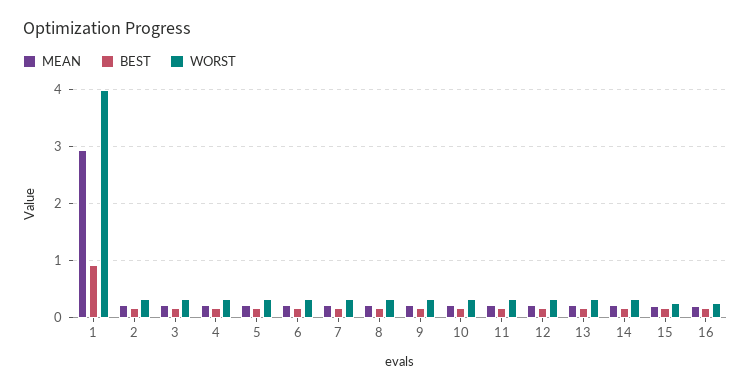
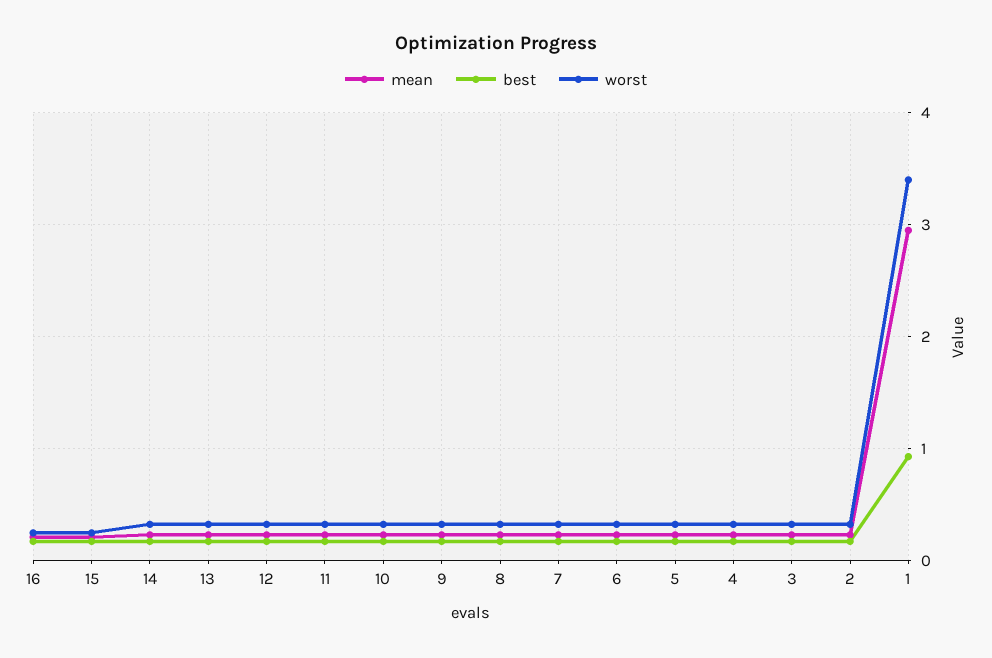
  {
    "MEAN": {
      "1": 3,
      "2": 0.2,
      "3": 0.2,
      "4": 0.2,
      "5": 0.2,
      "6": 0.2,
      "7": 0.2,
      "8": 0.2,
      "9": 0.2,
      "10": 0.2,
      "11": 0.2,
      "12": 0.2,
      "13": 0.2,
      "14": 0.2,
      "15": 0.2,
      "16": 0.2
    },
    "BEST": {
      "1": 0.9,
      "2": 0.2,
      "3": 0.2,
      "4": 0.2,
      "5": 0.2,
      "6": 0.2,
      "7": 0.2,
      "8": 0.2,
      "9": 0.2,
      "10": 0.2,
      "11": 0.2,
      "12": 0.2,
      "13": 0.2,
      "14": 0.2,
      "15": 0.2,
      "16": 0.2
    },
    "WORST": {
-     "1": 4,
+     "1": 3.4,
      "2": 0.3,
      "3": 0.3,
      "4": 0.3,
      "5": 0.3,
      "6": 0.3,
      "7": 0.3,
      "8": 0.3,
      "9": 0.3,
      "10": 0.3,
      "11": 0.3,
      "12": 0.3,
      "13": 0.3,
      "14": 0.3,
      "15": 0.3,
      "16": 0.3
    }
  }

